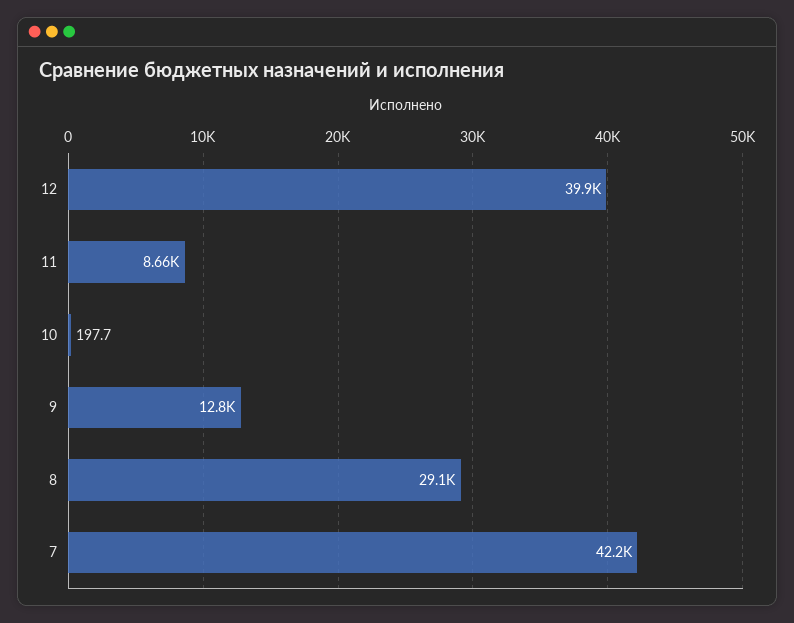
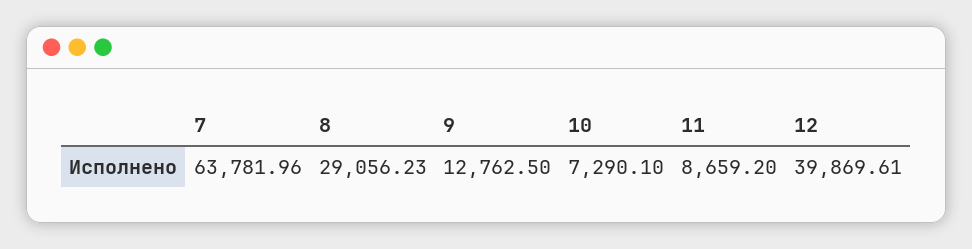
  {
    "12": 39869.61,
    "11": 8659.2,
-   "10": 197.7,
+   "10": 7290.1,
    "9": 12762.5,
    "8": 29056.23,
-   "7": 42200
+   "7": 63781.96
  }

